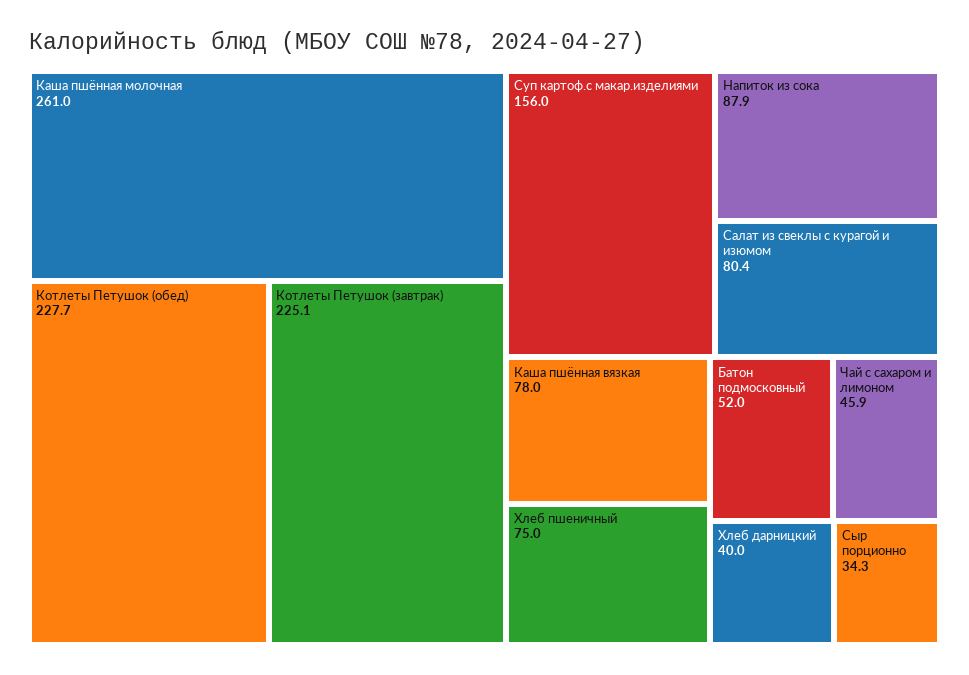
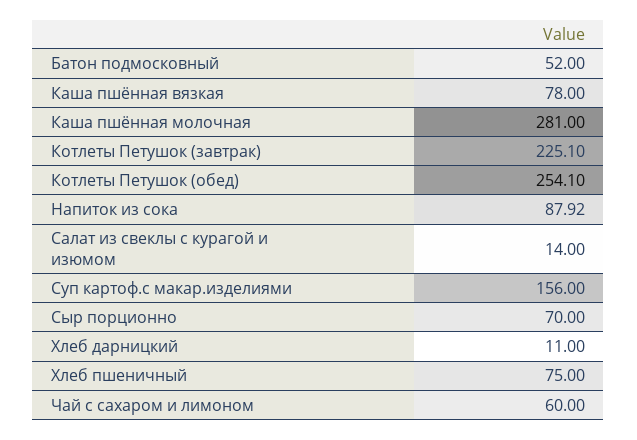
  {
-   "Каша пшённая молочная": 261,
+   "Каша пшённая молочная": 281,
-   "Котлеты Петушок (обед)": 227.7,
+   "Котлеты Петушок (обед)": 254.1,
    "Котлеты Петушок (завтрак)": 225.1,
    "Суп картоф.с макар.изделиями": 156,
    "Напиток из сока": 87.92,
-   "Салат из свеклы с курагой и изюмом": 80.4,
+   "Салат из свеклы с курагой и изюмом": 14,
    "Каша пшённая вязкая": 78,
    "Хлеб пшеничный": 75,
    "Батон подмосковный": 52,
-   "Чай с сахаром и лимоном": 45.9,
+   "Чай с сахаром и лимоном": 60,
-   "Хлеб дарницкий": 40,
+   "Хлеб дарницкий": 11,
-   "Сыр порционно": 34.3
+   "Сыр порционно": 70
  }

